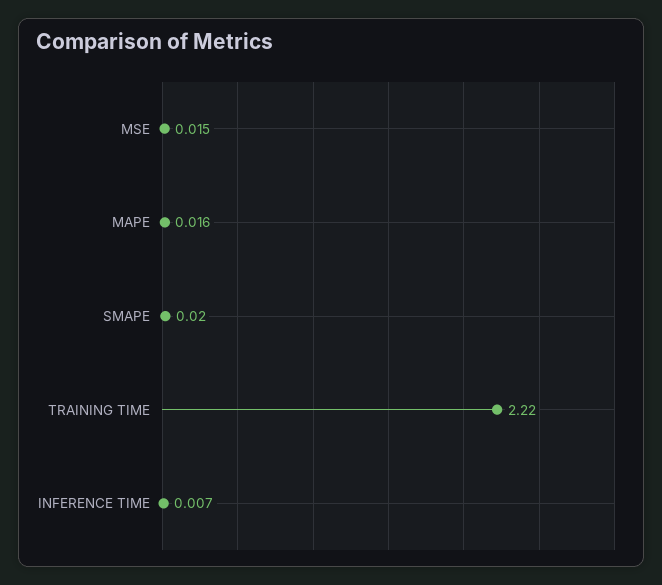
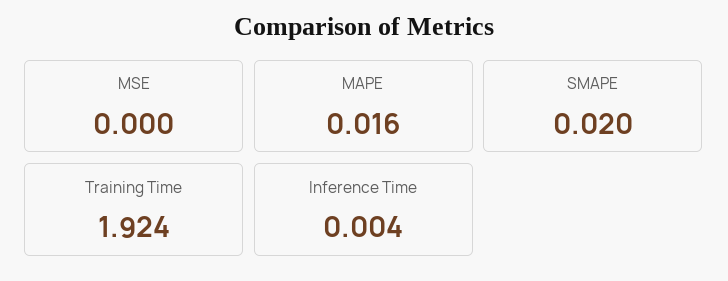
  {
-   "MSE": 0.015,
+   "MSE": 0,
    "MAPE": 0.016,
    "SMAPE": 0.02,
-   "TRAINING TIME": 2.22,
+   "TRAINING TIME": 1.924,
-   "INFERENCE TIME": 0.007
+   "INFERENCE TIME": 0.004
  }

